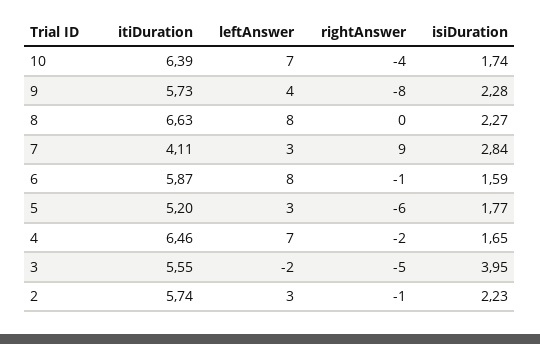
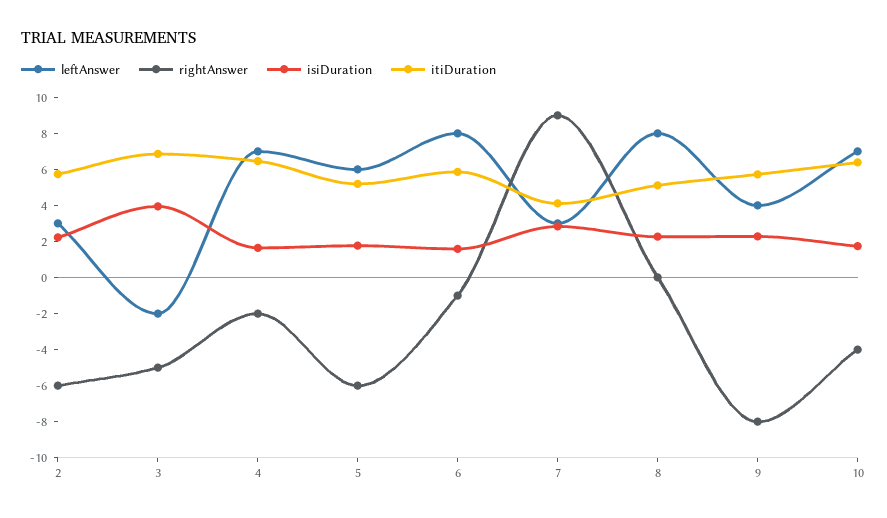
  {
    "itiDuration": {
      "10": 6.39,
      "9": 5.73,
-     "8": 6.63,
+     "8": 5,
      "7": 4.11,
      "6": 5.87,
      "5": 5.2,
      "4": 6.46,
-     "3": 5.55,
+     "3": 7,
      "2": 5.74
    },
    "leftAnswer": {
      "10": 7,
      "9": 4,
      "8": 8,
      "7": 3,
      "6": 8,
-     "5": 3,
+     "5": 6,
      "4": 7,
      "3": -2,
      "2": 3
    },
    "rightAnswer": {
      "10": -4,
      "9": -8,
      "8": 0,
      "7": 9,
      "6": -1,
      "5": -6,
      "4": -2,
      "3": -5,
-     "2": -1
+     "2": -6
    },
    "isiDuration": {
      "10": 1.74,
      "9": 2.28,
      "8": 2.27,
      "7": 2.84,
      "6": 1.59,
      "5": 1.77,
      "4": 1.65,
      "3": 3.95,
      "2": 2.23
    }
  }

